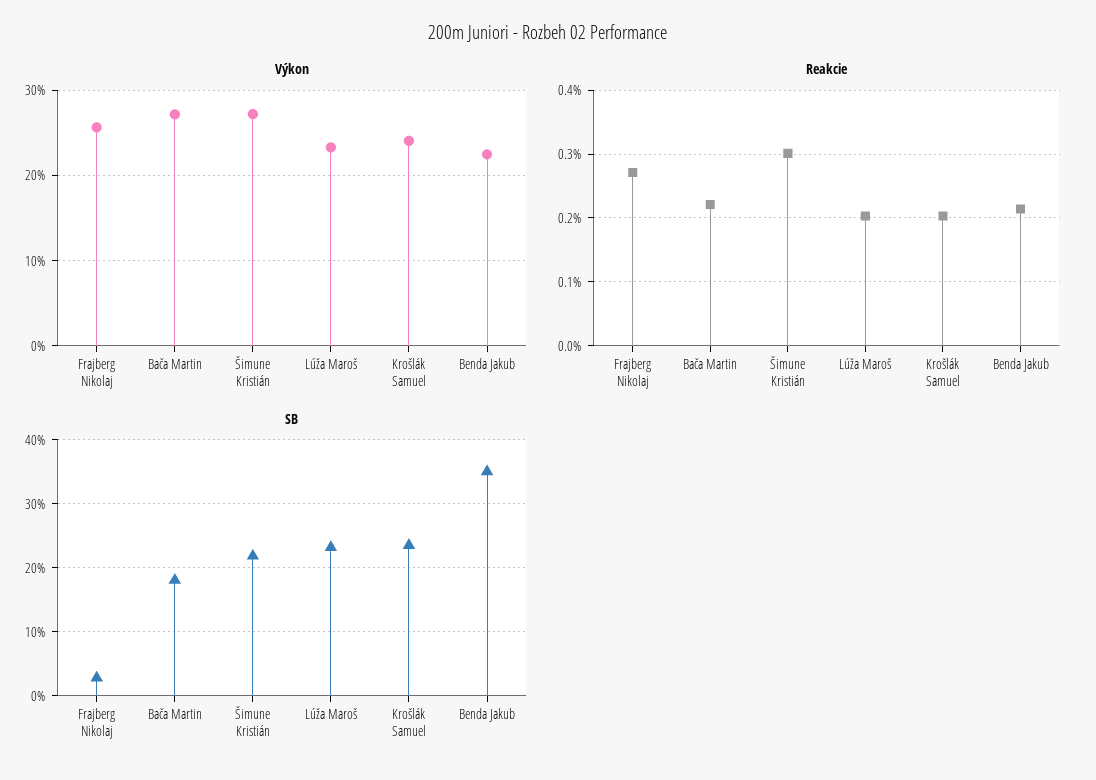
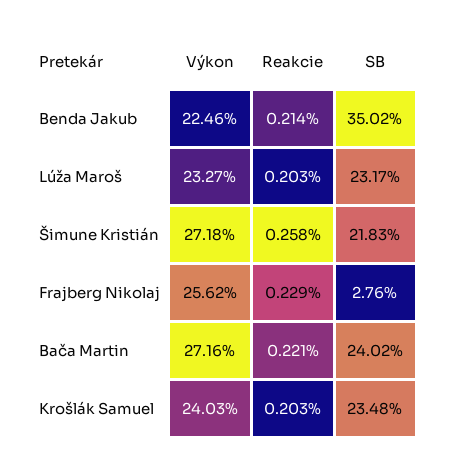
  {
    "Výkon": {
      "Frajberg Nikolaj": 25.62,
      "Bača Martin": 27.16,
      "Šimune Kristián": 27.18,
      "Lúža Maroš": 23.27,
      "Krošlák Samuel": 24.03,
      "Benda Jakub": 22.46
    },
    "Reakcie": {
-     "Frajberg Nikolaj": 0.27,
+     "Frajberg Nikolaj": 0.229,
      "Bača Martin": 0.221,
-     "Šimune Kristián": 0.3,
+     "Šimune Kristián": 0.258,
      "Lúža Maroš": 0.203,
      "Krošlák Samuel": 0.203,
      "Benda Jakub": 0.214
    },
    "SB": {
      "Frajberg Nikolaj": 2.76,
-     "Bača Martin": 18,
+     "Bača Martin": 24.02,
      "Šimune Kristián": 21.83,
      "Lúža Maroš": 23.17,
      "Krošlák Samuel": 23.48,
      "Benda Jakub": 35.02
    }
  }

